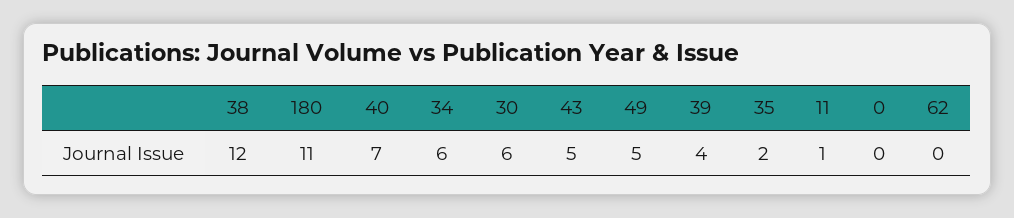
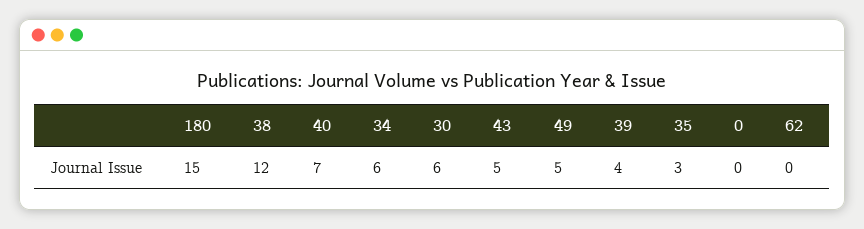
  {
    "38": 12,
-   "180": 11,
+   "180": 15,
    "40": 7,
    "34": 6,
    "30": 6,
    "43": 5,
    "49": 5,
    "39": 4,
-   "35": 2,
+   "35": 3,
-   "11": 1,
    "0": 0,
    "62": 0
  }

